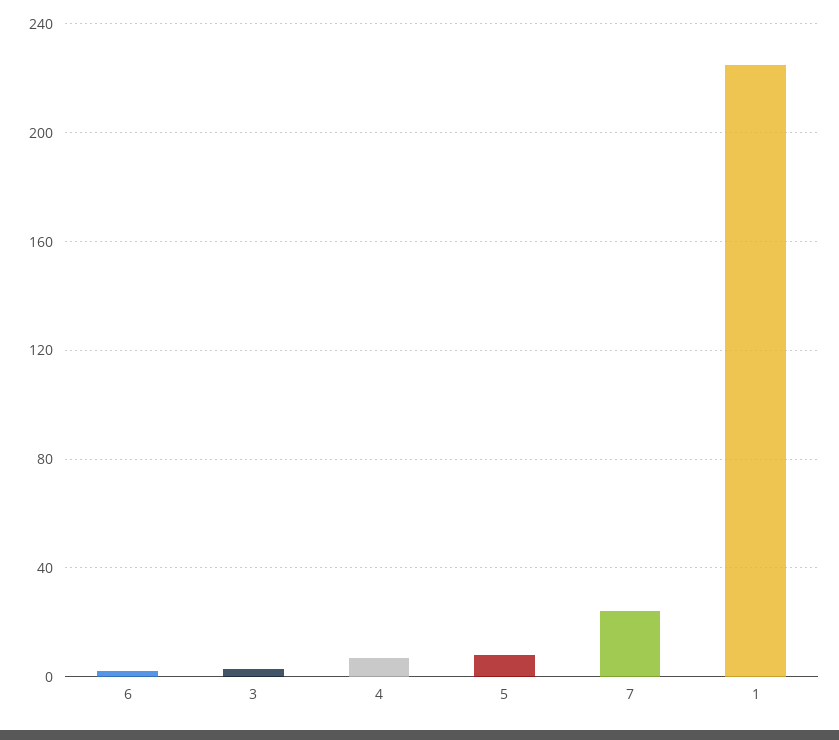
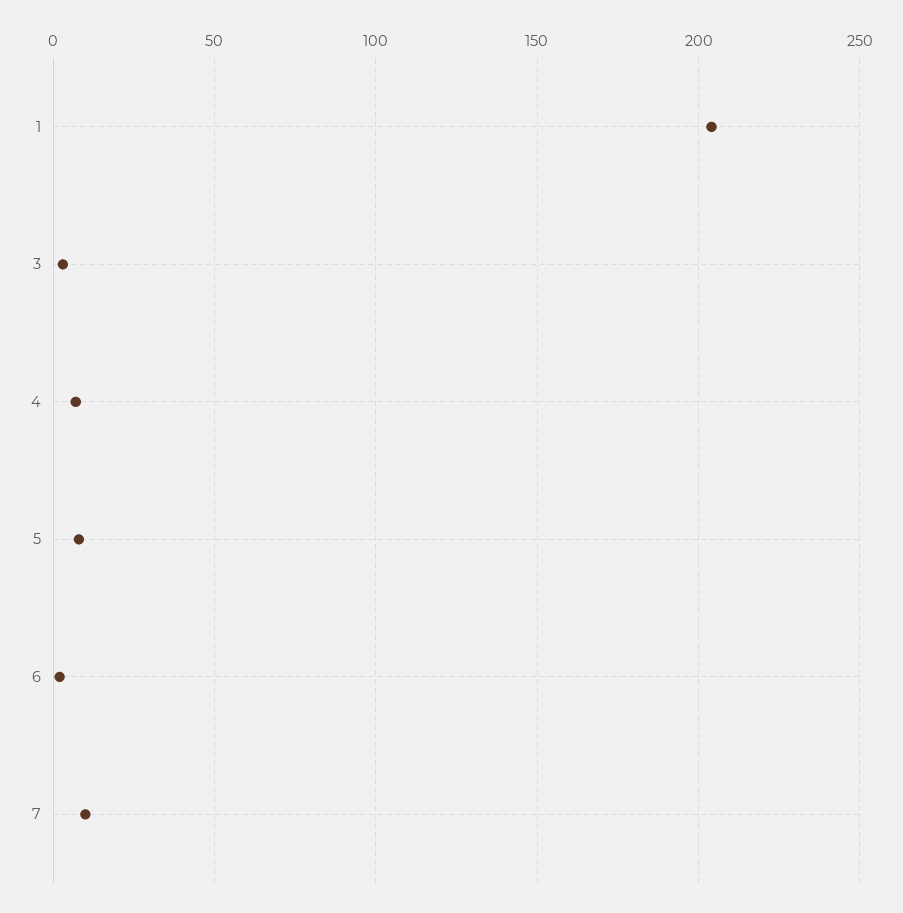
  {
    "6": 0,
    "3": 5,
    "4": 5,
    "5": 10,
-   "7": 25,
+   "7": 10,
-   "1": 225
+   "1": 205
  }

